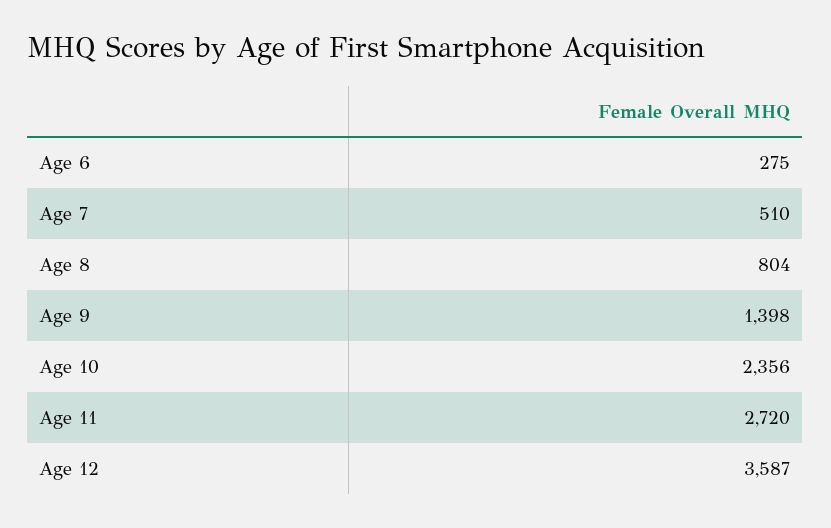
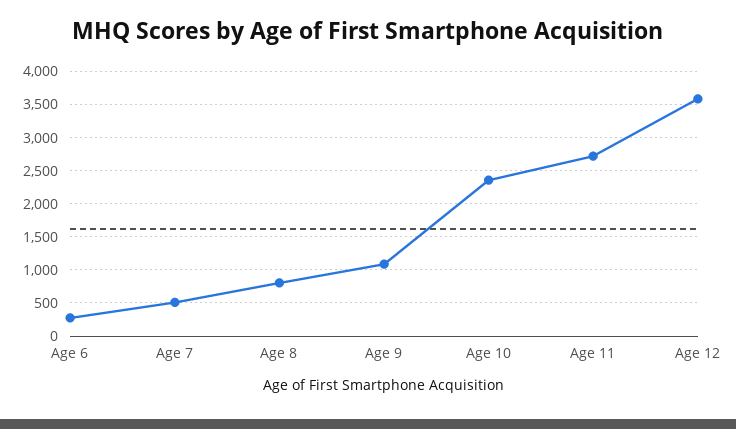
  {
    "Age 6": 275,
    "Age 7": 510,
    "Age 8": 804,
-   "Age 9": 1398,
+   "Age 9": 1100,
    "Age 10": 2356,
    "Age 11": 2720,
    "Age 12": 3587
  }

